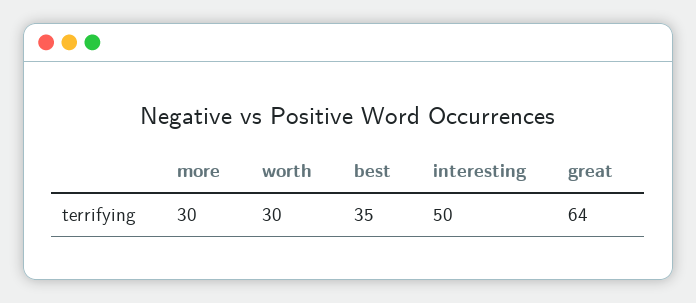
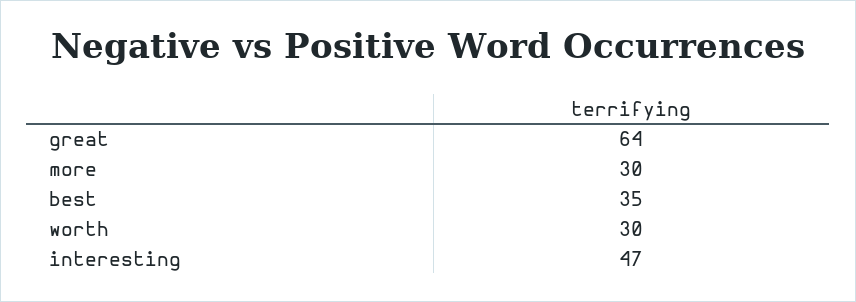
  {
    "more": 30,
    "worth": 30,
    "best": 35,
-   "interesting": 50,
+   "interesting": 47,
    "great": 64
  }

